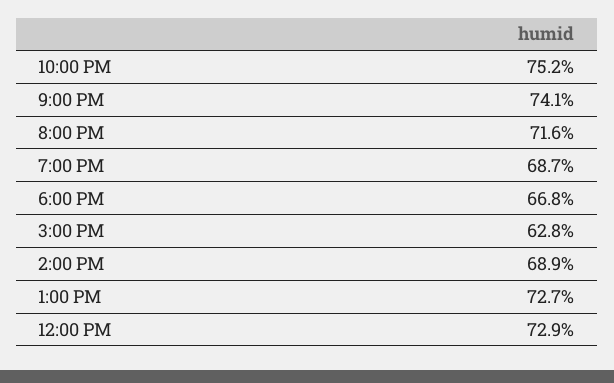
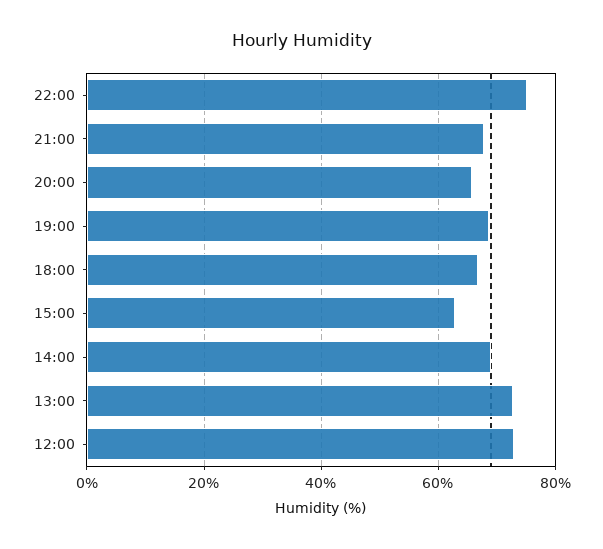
  {
    "10:00 PM": 75.2,
-   "9:00 PM": 74.1,
+   "9:00 PM": 68,
-   "8:00 PM": 71.6,
+   "8:00 PM": 66,
    "7:00 PM": 68.7,
    "6:00 PM": 66.8,
    "3:00 PM": 62.8,
    "2:00 PM": 68.9,
    "1:00 PM": 72.7,
    "12:00 PM": 72.9
  }

